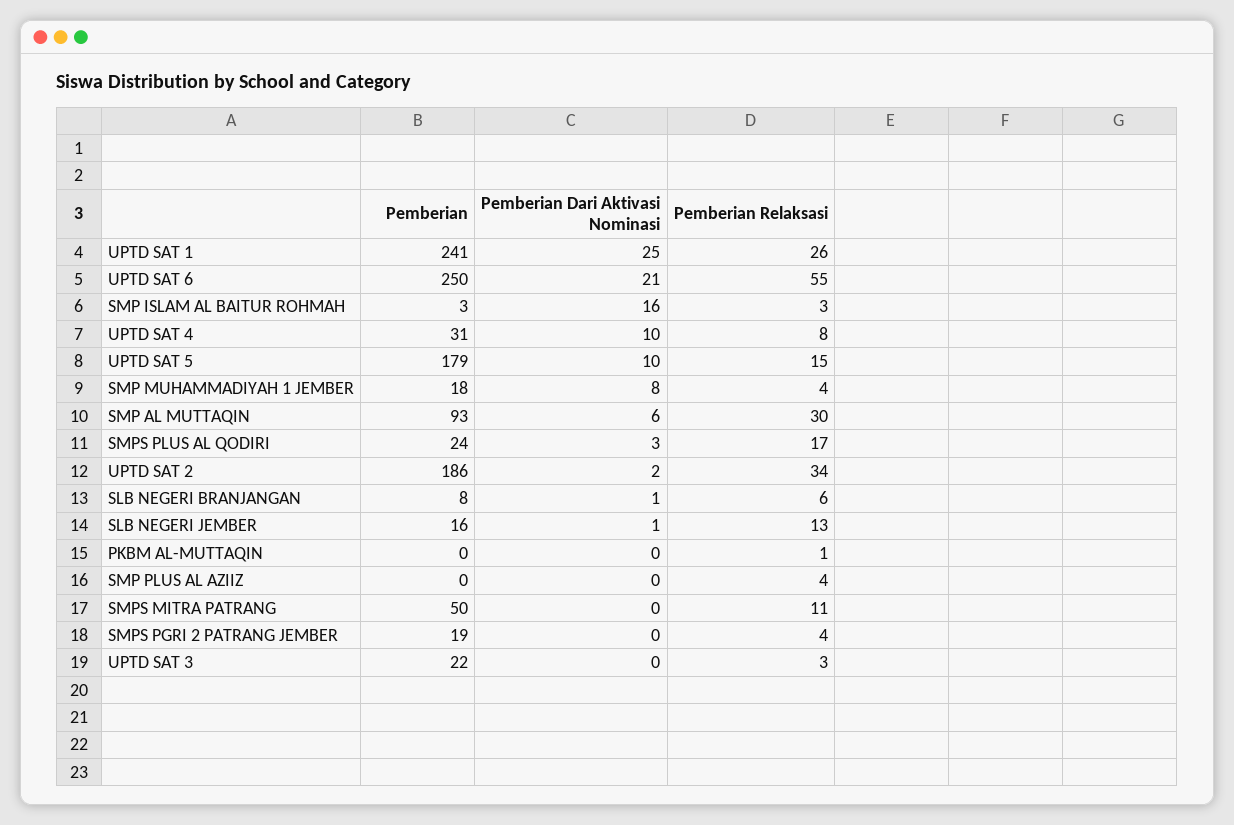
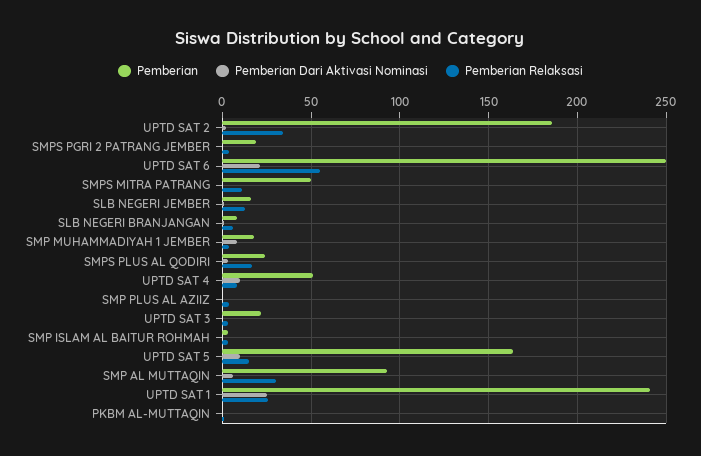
  {
    "Pemberian": {
      "UPTD SAT 1": 241,
      "UPTD SAT 6": 250,
      "SMP ISLAM AL BAITUR ROHMAH": 3,
-     "UPTD SAT 4": 31,
+     "UPTD SAT 4": 50,
-     "UPTD SAT 5": 179,
+     "UPTD SAT 5": 165,
      "SMP MUHAMMADIYAH 1 JEMBER": 18,
      "SMP AL MUTTAQIN": 93,
      "SMPS PLUS AL QODIRI": 24,
      "UPTD SAT 2": 186,
      "SLB NEGERI BRANJANGAN": 8,
      "SLB NEGERI JEMBER": 16,
      "PKBM AL-MUTTAQIN": 0,
      "SMP PLUS AL AZIIZ": 0,
      "SMPS MITRA PATRANG": 50,
      "SMPS PGRI 2 PATRANG JEMBER": 19,
      "UPTD SAT 3": 22
    },
    "Pemberian Dari Aktivasi Nominasi": {
      "UPTD SAT 1": 25,
      "UPTD SAT 6": 21,
-     "SMP ISLAM AL BAITUR ROHMAH": 16,
+     "SMP ISLAM AL BAITUR ROHMAH": 0,
      "UPTD SAT 4": 10,
      "UPTD SAT 5": 10,
      "SMP MUHAMMADIYAH 1 JEMBER": 8,
      "SMP AL MUTTAQIN": 6,
      "SMPS PLUS AL QODIRI": 3,
      "UPTD SAT 2": 2,
      "SLB NEGERI BRANJANGAN": 1,
      "SLB NEGERI JEMBER": 1,
      "PKBM AL-MUTTAQIN": 0,
      "SMP PLUS AL AZIIZ": 0,
      "SMPS MITRA PATRANG": 0,
      "SMPS PGRI 2 PATRANG JEMBER": 0,
      "UPTD SAT 3": 0
    },
    "Pemberian Relaksasi": {
      "UPTD SAT 1": 26,
      "UPTD SAT 6": 55,
      "SMP ISLAM AL BAITUR ROHMAH": 3,
      "UPTD SAT 4": 8,
      "UPTD SAT 5": 15,
      "SMP MUHAMMADIYAH 1 JEMBER": 4,
      "SMP AL MUTTAQIN": 30,
      "SMPS PLUS AL QODIRI": 17,
      "UPTD SAT 2": 34,
      "SLB NEGERI BRANJANGAN": 6,
      "SLB NEGERI JEMBER": 13,
      "PKBM AL-MUTTAQIN": 1,
      "SMP PLUS AL AZIIZ": 4,
      "SMPS MITRA PATRANG": 11,
      "SMPS PGRI 2 PATRANG JEMBER": 4,
      "UPTD SAT 3": 3
    }
  }

